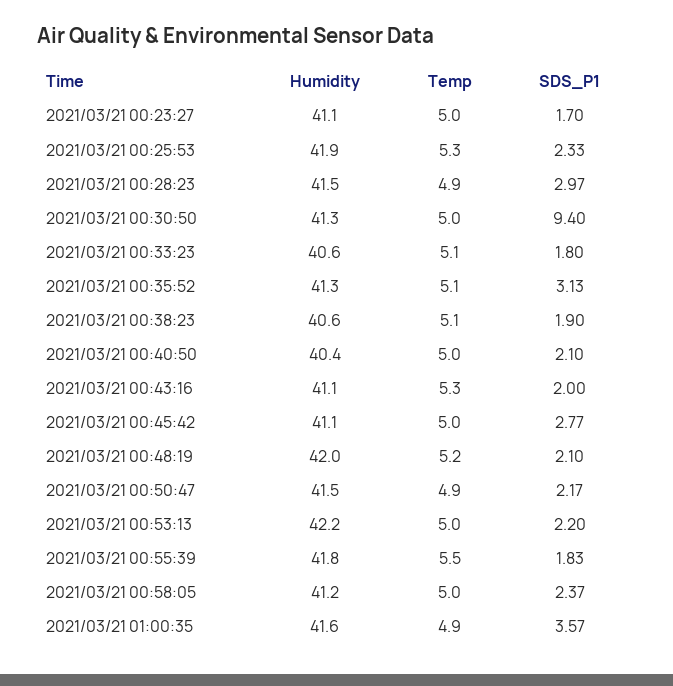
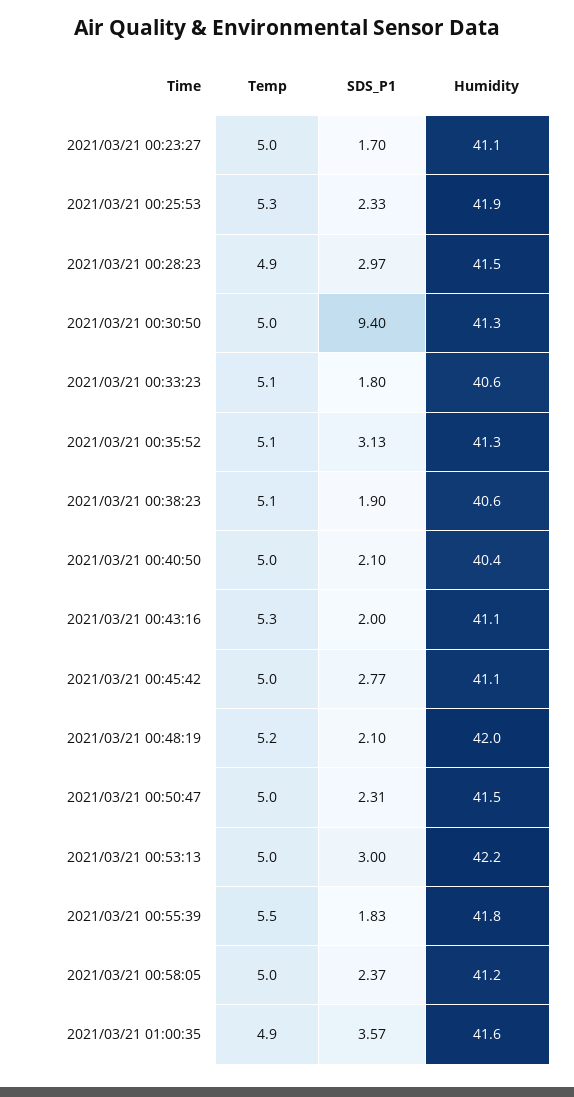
  {
    "Humidity": {
      "2021/03/21 00:23:27": 41.1,
      "2021/03/21 00:25:53": 41.9,
      "2021/03/21 00:28:23": 41.5,
      "2021/03/21 00:30:50": 41.3,
      "2021/03/21 00:33:23": 40.6,
      "2021/03/21 00:35:52": 41.3,
      "2021/03/21 00:38:23": 40.6,
      "2021/03/21 00:40:50": 40.4,
      "2021/03/21 00:43:16": 41.1,
      "2021/03/21 00:45:42": 41.1,
      "2021/03/21 00:48:19": 42,
      "2021/03/21 00:50:47": 41.5,
      "2021/03/21 00:53:13": 42.2,
      "2021/03/21 00:55:39": 41.8,
      "2021/03/21 00:58:05": 41.2,
      "2021/03/21 01:00:35": 41.6
    },
    "Temp": {
      "2021/03/21 00:23:27": 5,
      "2021/03/21 00:25:53": 5.3,
      "2021/03/21 00:28:23": 4.9,
      "2021/03/21 00:30:50": 5,
      "2021/03/21 00:33:23": 5.1,
      "2021/03/21 00:35:52": 5.1,
      "2021/03/21 00:38:23": 5.1,
      "2021/03/21 00:40:50": 5,
      "2021/03/21 00:43:16": 5.3,
      "2021/03/21 00:45:42": 5,
      "2021/03/21 00:48:19": 5.2,
-     "2021/03/21 00:50:47": 4.9,
+     "2021/03/21 00:50:47": 5,
      "2021/03/21 00:53:13": 5,
      "2021/03/21 00:55:39": 5.5,
      "2021/03/21 00:58:05": 5,
      "2021/03/21 01:00:35": 4.9
    },
    "SDS_P1": {
      "2021/03/21 00:23:27": 1.7,
      "2021/03/21 00:25:53": 2.33,
      "2021/03/21 00:28:23": 2.97,
      "2021/03/21 00:30:50": 9.4,
      "2021/03/21 00:33:23": 1.8,
      "2021/03/21 00:35:52": 3.13,
      "2021/03/21 00:38:23": 1.9,
      "2021/03/21 00:40:50": 2.1,
      "2021/03/21 00:43:16": 2,
      "2021/03/21 00:45:42": 2.77,
      "2021/03/21 00:48:19": 2.1,
-     "2021/03/21 00:50:47": 2.17,
+     "2021/03/21 00:50:47": 2.31,
-     "2021/03/21 00:53:13": 2.2,
+     "2021/03/21 00:53:13": 3,
      "2021/03/21 00:55:39": 1.83,
      "2021/03/21 00:58:05": 2.37,
      "2021/03/21 01:00:35": 3.57
    }
  }

